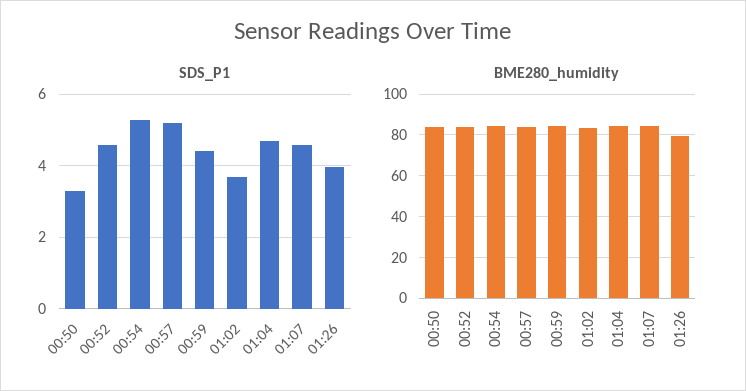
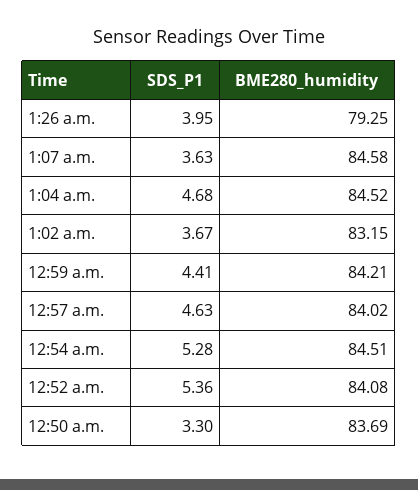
  {
    "SDS_P1": {
      "00:50": 3.3,
-     "00:52": 4.6,
+     "00:52": 5.36,
      "00:54": 5.28,
-     "00:57": 5.2,
+     "00:57": 4.63,
      "00:59": 4.41,
      "01:02": 3.67,
      "01:04": 4.68,
-     "01:07": 4.6,
+     "01:07": 3.63,
      "01:26": 3.95
    },
    "BME280_humidity": {
      "00:50": 83.69,
      "00:52": 84.08,
      "00:54": 84.51,
      "00:57": 84.02,
      "00:59": 84.21,
      "01:02": 83.15,
      "01:04": 84.52,
      "01:07": 84.58,
      "01:26": 79.25
    }
  }

